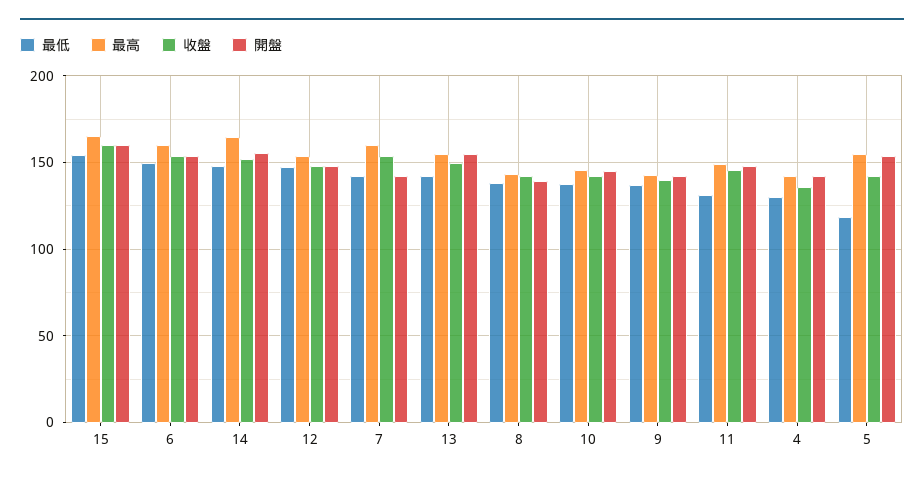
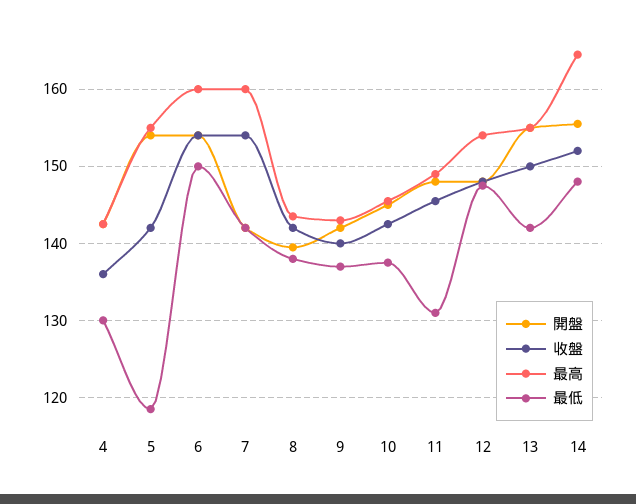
  {
    "最低": {
-     "15": 155,
      "6": 150,
      "14": 148,
      "12": 148,
      "7": 142,
      "13": 142,
      "8": 138,
      "10": 138,
      "9": 137,
      "11": 131,
      "4": 130,
      "5": 119
    },
    "最高": {
-     "15": 165,
      "6": 160,
      "14": 165,
      "12": 154,
      "7": 160,
      "13": 155,
      "8": 144,
      "10": 146,
      "9": 143,
      "11": 149,
      "4": 143,
      "5": 155
    },
    "收盤": {
-     "15": 160,
      "6": 154,
      "14": 152,
      "12": 148,
      "7": 154,
      "13": 150,
      "8": 142,
      "10": 143,
      "9": 140,
      "11": 146,
      "4": 136,
      "5": 142
    },
    "開盤": {
-     "15": 160,
      "6": 154,
      "14": 156,
      "12": 148,
      "7": 142,
      "13": 155,
      "8": 140,
      "10": 145,
      "9": 142,
      "11": 148,
      "4": 143,
      "5": 154
    }
  }

